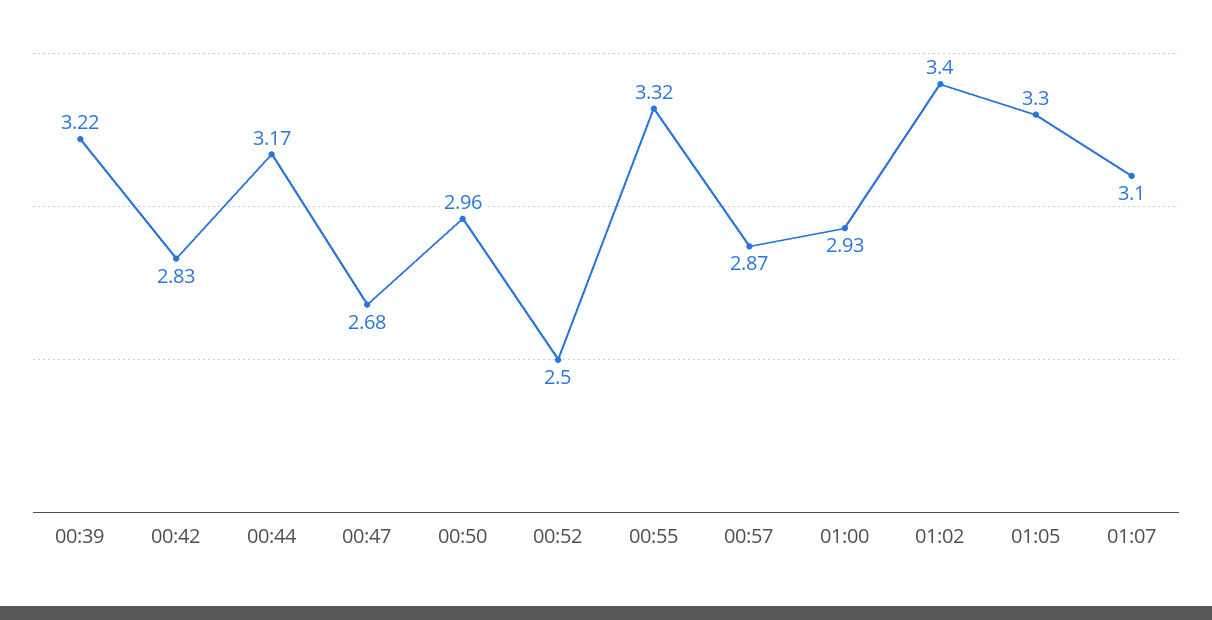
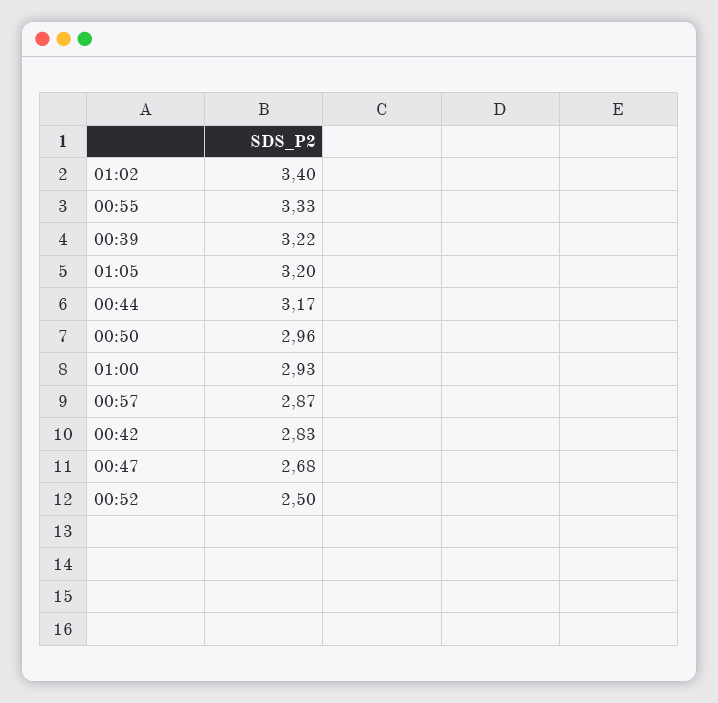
  {
    "00:39": 3.22,
    "00:42": 2.83,
    "00:44": 3.17,
    "00:47": 2.68,
    "00:50": 2.96,
    "00:52": 2.5,
-   "00:55": 3.32,
+   "00:55": 3.33,
    "00:57": 2.87,
    "01:00": 2.93,
    "01:02": 3.4,
-   "01:05": 3.3,
+   "01:05": 3.2
-   "01:07": 3.1
  }

